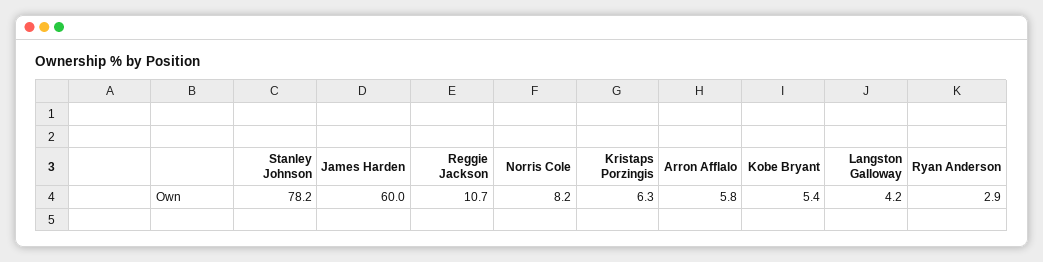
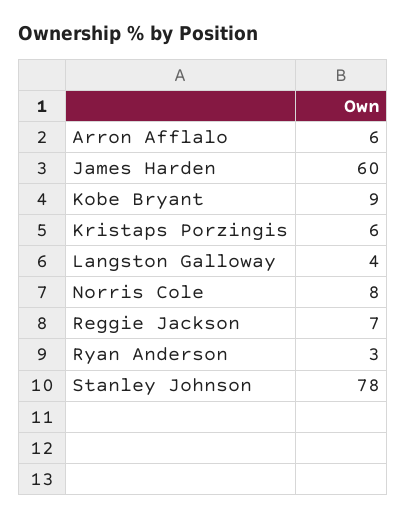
  {
    "Stanley Johnson": 78.2,
    "James Harden": 60,
-   "Reggie Jackson": 10.7,
+   "Reggie Jackson": 7,
    "Norris Cole": 8.2,
    "Kristaps Porzingis": 6.3,
    "Arron Afflalo": 5.8,
-   "Kobe Bryant": 5.4,
+   "Kobe Bryant": 9,
    "Langston Galloway": 4.2,
    "Ryan Anderson": 2.9
  }

